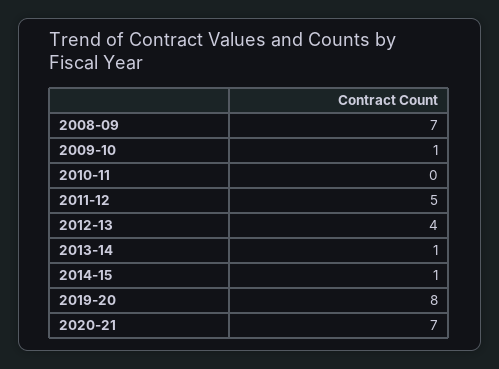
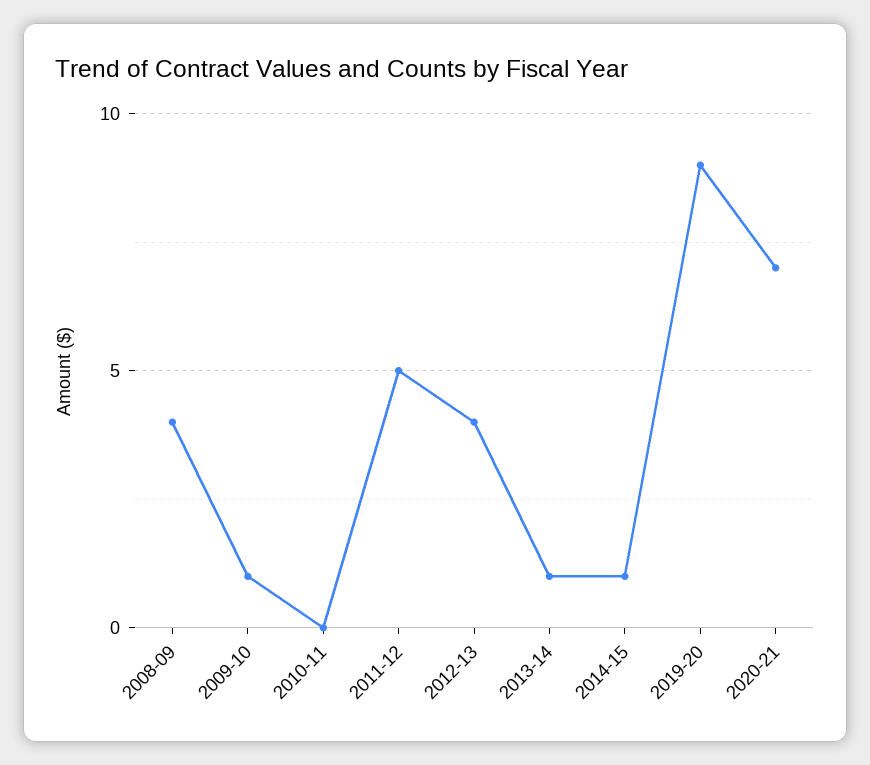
  {
-   "2008-09": 7,
+   "2008-09": 4,
    "2009-10": 1,
    "2010-11": 0,
    "2011-12": 5,
    "2012-13": 4,
    "2013-14": 1,
    "2014-15": 1,
-   "2019-20": 8,
+   "2019-20": 9,
    "2020-21": 7
  }

